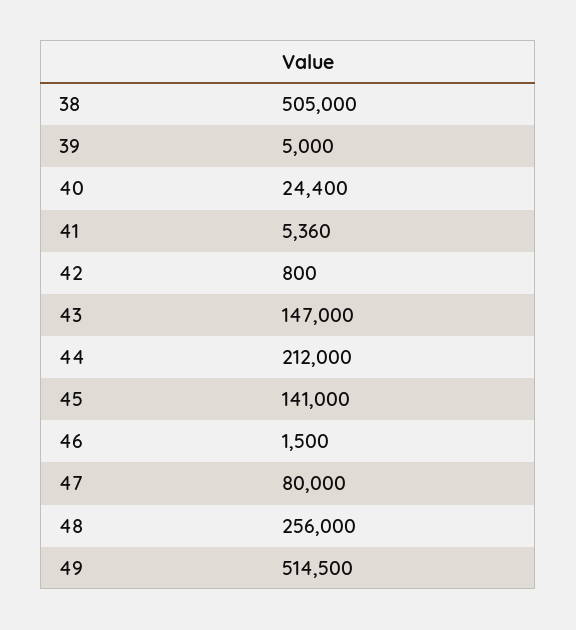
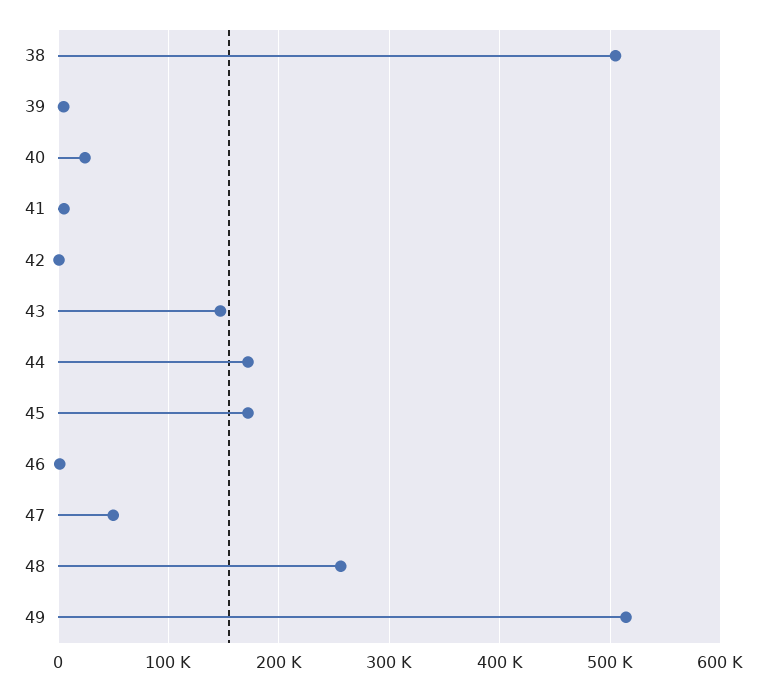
  {
    "38": 505000,
    "39": 5000,
    "40": 24400,
    "41": 5360,
    "42": 800,
    "43": 147000,
-   "44": 212000,
+   "44": 170000,
-   "45": 141000,
+   "45": 170000,
    "46": 1500,
-   "47": 80000,
+   "47": 50000,
    "48": 256000,
    "49": 514500
  }

